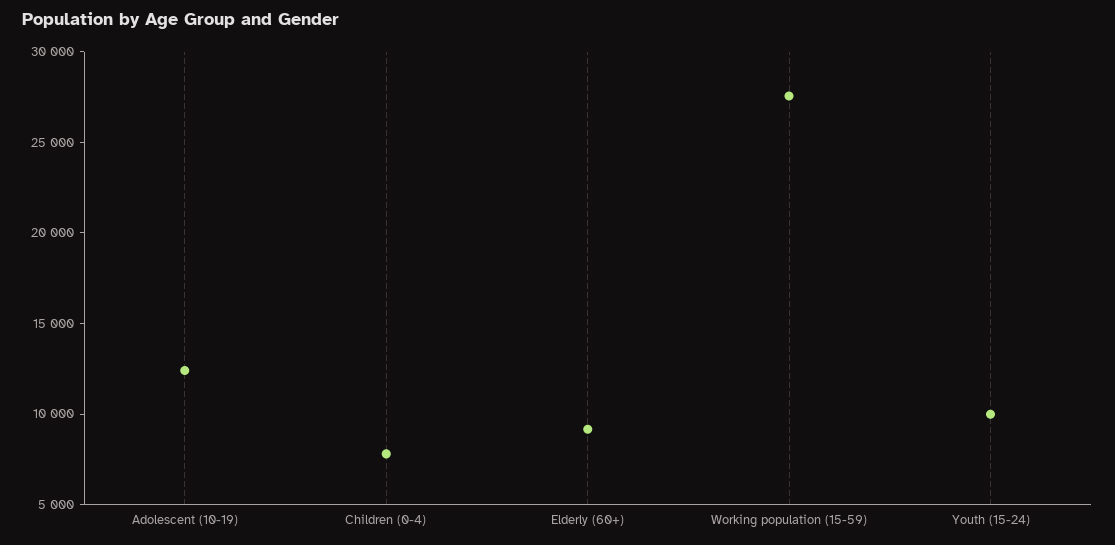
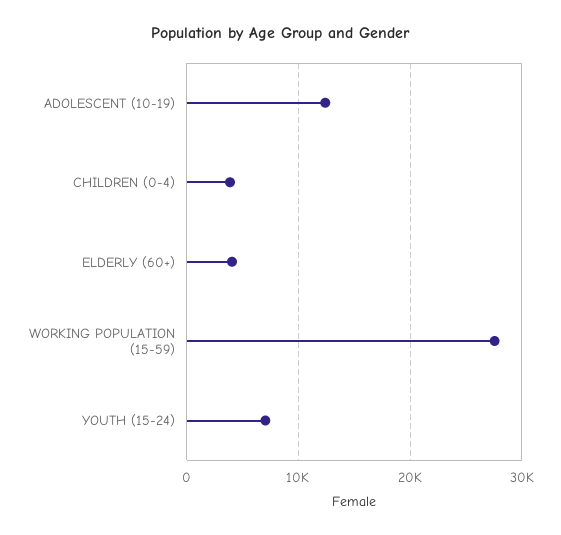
  {
    "Adolescent (10-19)": 12000,
-   "Children (0-4)": 8000,
+   "Children (0-4)": 4000,
-   "Elderly (60+)": 9000,
+   "Elderly (60+)": 4000,
    "Working population (15-59)": 28000,
-   "Youth (15-24)": 10000
+   "Youth (15-24)": 7000
  }

